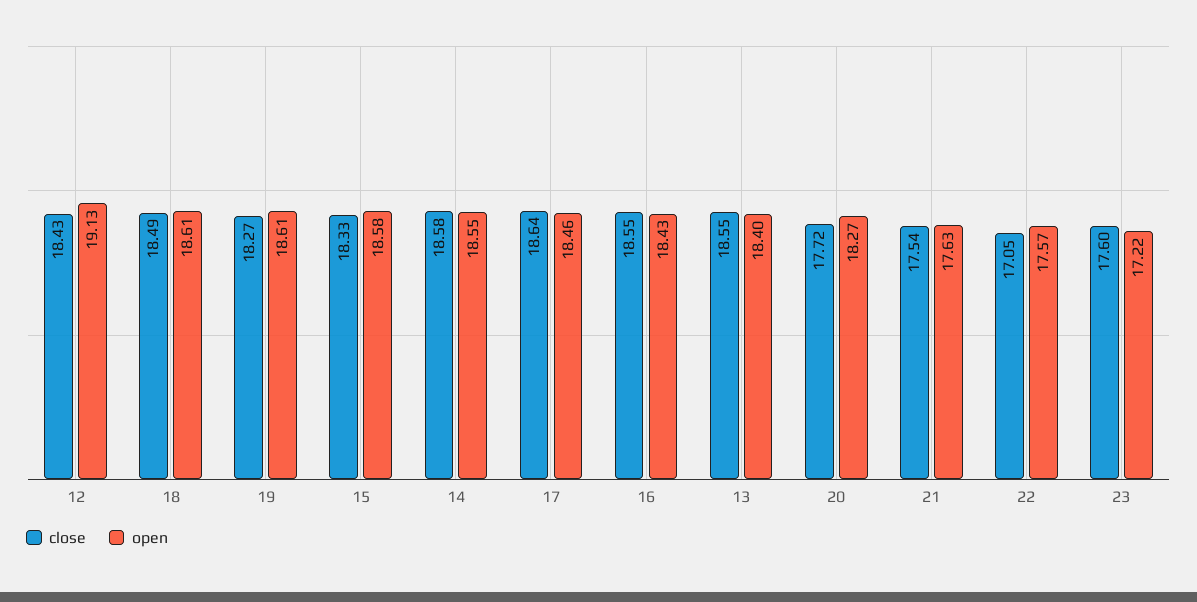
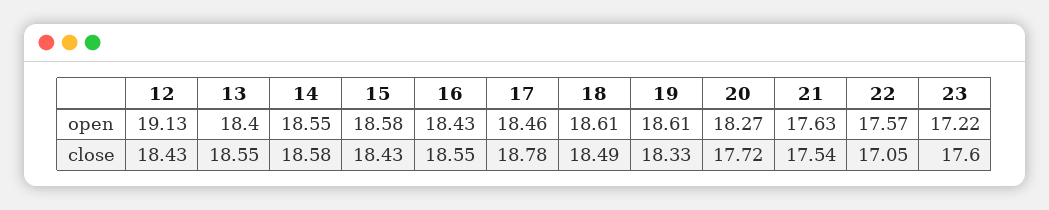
  {
    "close": {
      "12": 18.43,
      "18": 18.49,
-     "19": 18.27,
+     "19": 18.33,
-     "15": 18.33,
+     "15": 18.43,
      "14": 18.58,
-     "17": 18.64,
+     "17": 18.78,
      "16": 18.55,
      "13": 18.55,
      "20": 17.72,
      "21": 17.54,
      "22": 17.05,
      "23": 17.6
    },
    "open": {
      "12": 19.13,
      "18": 18.61,
      "19": 18.61,
      "15": 18.58,
      "14": 18.55,
      "17": 18.46,
      "16": 18.43,
      "13": 18.4,
      "20": 18.27,
      "21": 17.63,
      "22": 17.57,
      "23": 17.22
    }
  }

